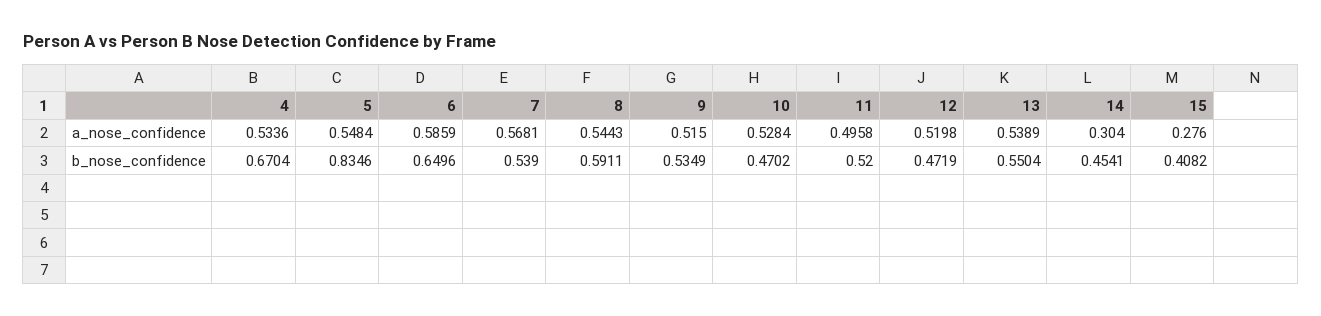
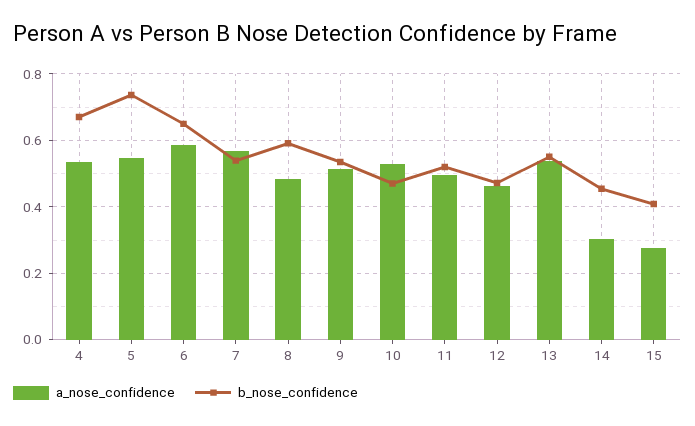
  {
    "a_nose_confidence": {
      "4": 0.5336,
      "5": 0.5484,
      "6": 0.5859,
      "7": 0.5681,
-     "8": 0.5443,
+     "8": 0.48,
      "9": 0.515,
      "10": 0.5284,
      "11": 0.4958,
-     "12": 0.5198,
+     "12": 0.46,
      "13": 0.5389,
      "14": 0.304,
      "15": 0.276
    },
    "b_nose_confidence": {
      "4": 0.6704,
-     "5": 0.8346,
+     "5": 0.74,
      "6": 0.6496,
      "7": 0.539,
      "8": 0.5911,
      "9": 0.5349,
      "10": 0.4702,
      "11": 0.52,
      "12": 0.4719,
      "13": 0.5504,
      "14": 0.4541,
      "15": 0.4082
    }
  }

